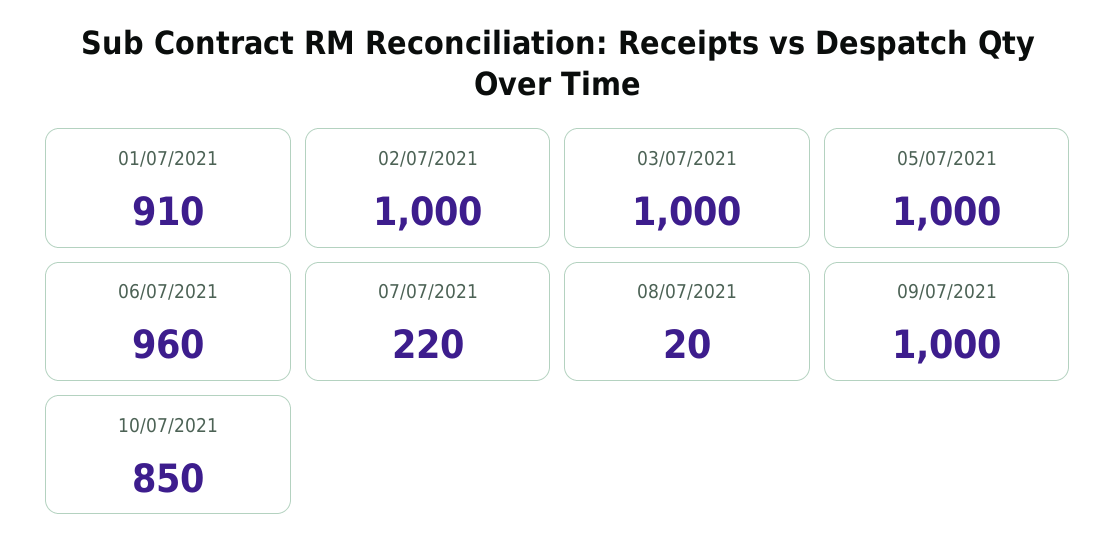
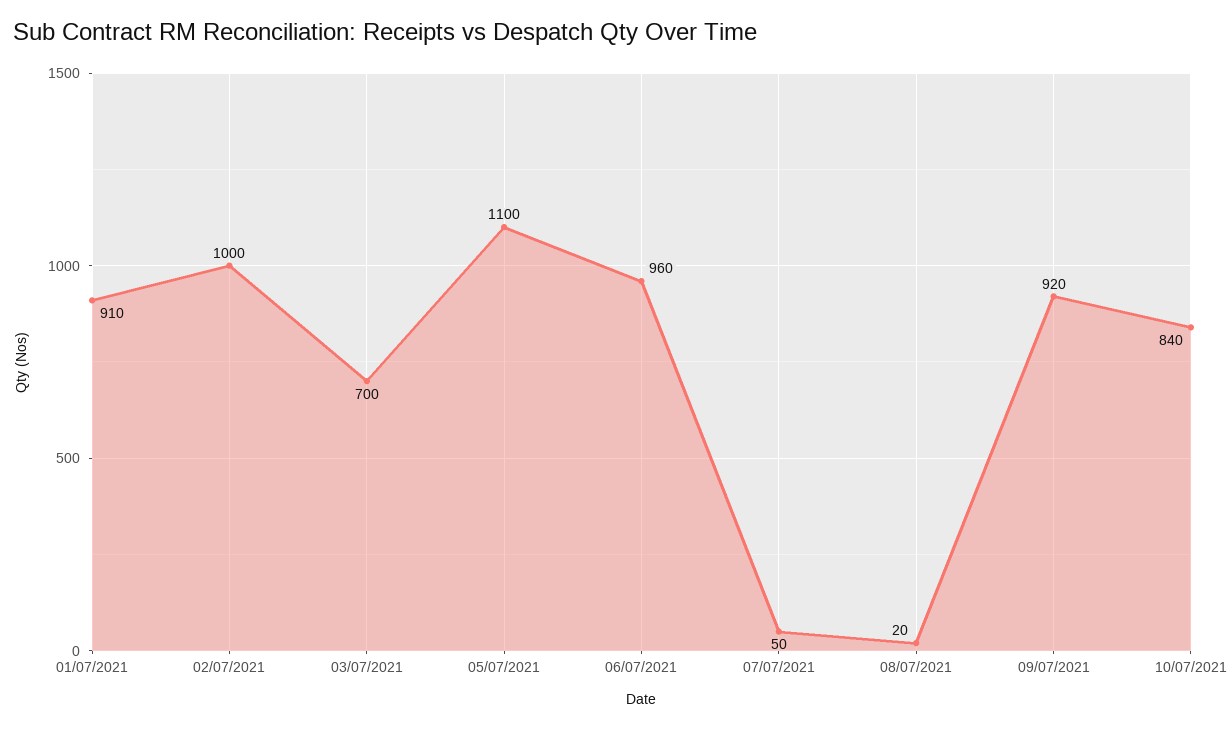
  {
    "01/07/2021": 910,
    "02/07/2021": 1000,
-   "03/07/2021": 1000,
+   "03/07/2021": 700,
-   "05/07/2021": 1000,
+   "05/07/2021": 1100,
    "06/07/2021": 960,
-   "07/07/2021": 220,
+   "07/07/2021": 50,
    "08/07/2021": 20,
-   "09/07/2021": 1000,
+   "09/07/2021": 920,
-   "10/07/2021": 850
+   "10/07/2021": 840
  }

